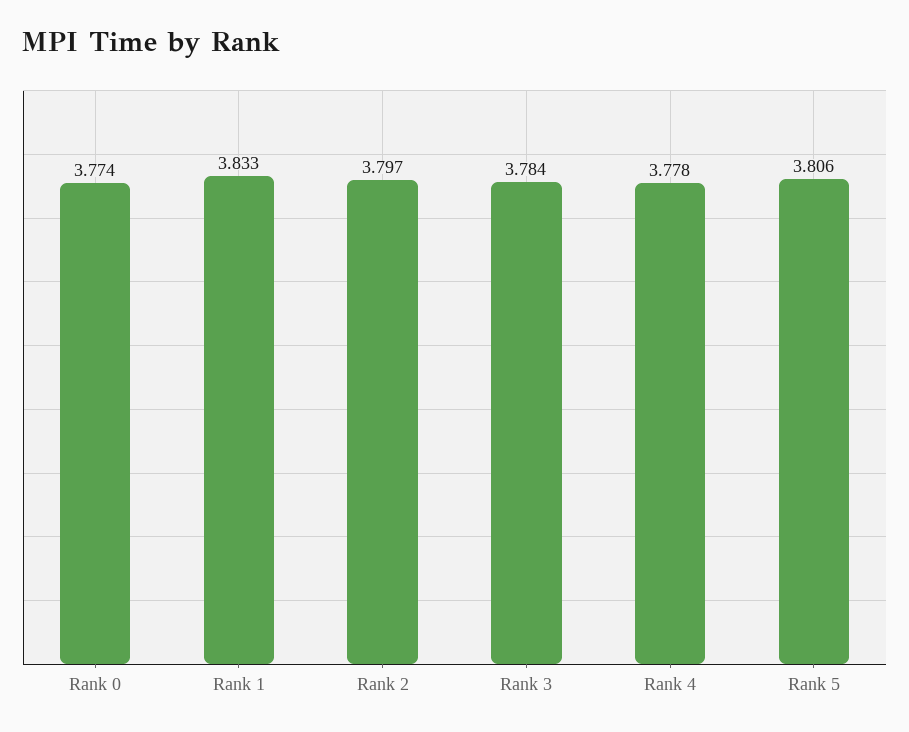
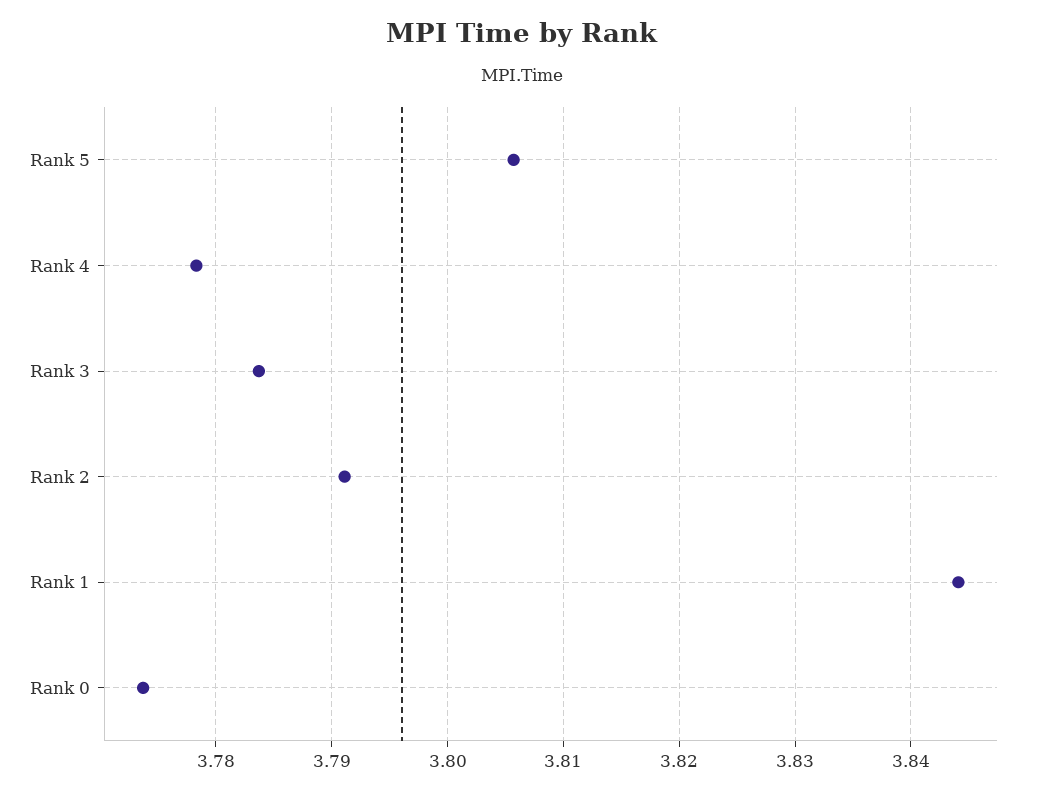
  {
    "Rank 0": 3.774,
-   "Rank 1": 3.833,
+   "Rank 1": 3.844,
-   "Rank 2": 3.797,
+   "Rank 2": 3.791,
    "Rank 3": 3.784,
    "Rank 4": 3.778,
    "Rank 5": 3.806
  }

